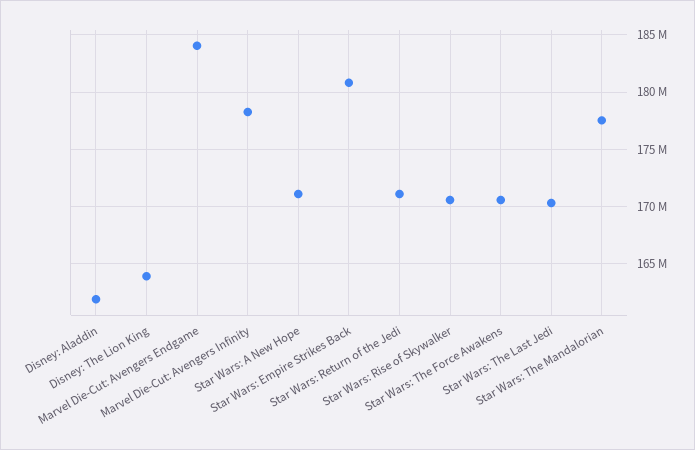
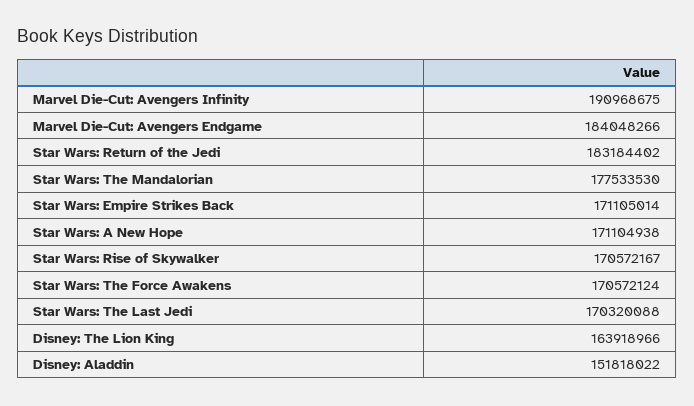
  {
-   "Disney: Aladdin": 162000000,
+   "Disney: Aladdin": 151818022,
    "Disney: The Lion King": 163918966,
    "Marvel Die-Cut: Avengers Endgame": 184048266,
-   "Marvel Die-Cut: Avengers Infinity": 178000000,
+   "Marvel Die-Cut: Avengers Infinity": 190968675,
    "Star Wars: A New Hope": 171104938,
-   "Star Wars: Empire Strikes Back": 181000000,
+   "Star Wars: Empire Strikes Back": 171105014,
-   "Star Wars: Return of the Jedi": 171000000,
+   "Star Wars: Return of the Jedi": 183184402,
    "Star Wars: Rise of Skywalker": 170572167,
    "Star Wars: The Force Awakens": 170572124,
    "Star Wars: The Last Jedi": 170320088,
    "Star Wars: The Mandalorian": 177533530
  }

